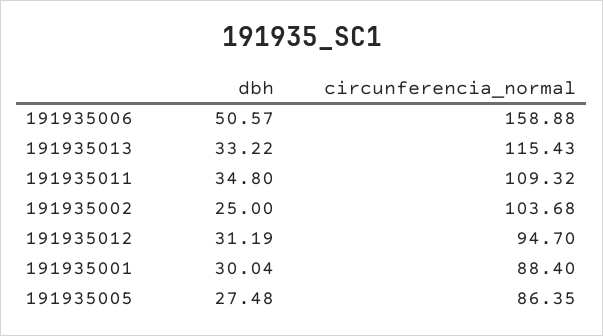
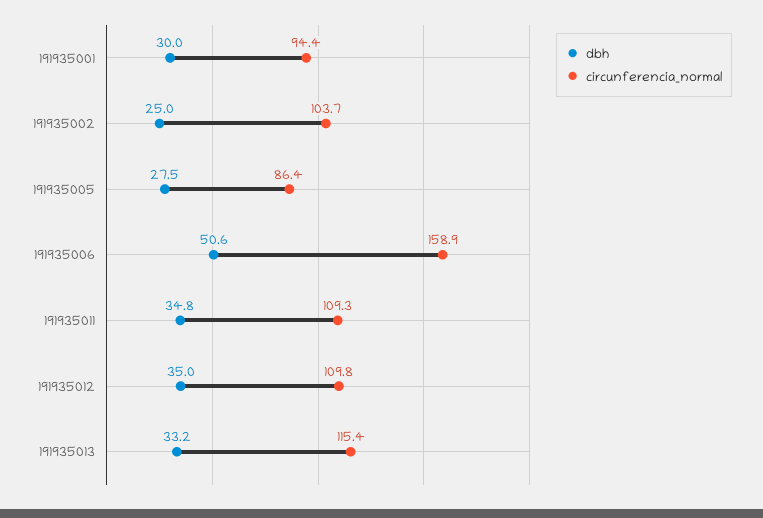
  {
    "dbh": {
      "191935006": 50.57,
      "191935013": 33.22,
      "191935011": 34.8,
      "191935002": 25,
-     "191935012": 31.19,
+     "191935012": 35,
      "191935001": 30.04,
      "191935005": 27.48
    },
    "circunferencia_normal": {
      "191935006": 158.88,
      "191935013": 115.43,
      "191935011": 109.32,
      "191935002": 103.68,
-     "191935012": 94.7,
+     "191935012": 109.8,
-     "191935001": 88.4,
+     "191935001": 94.4,
      "191935005": 86.35
    }
  }

